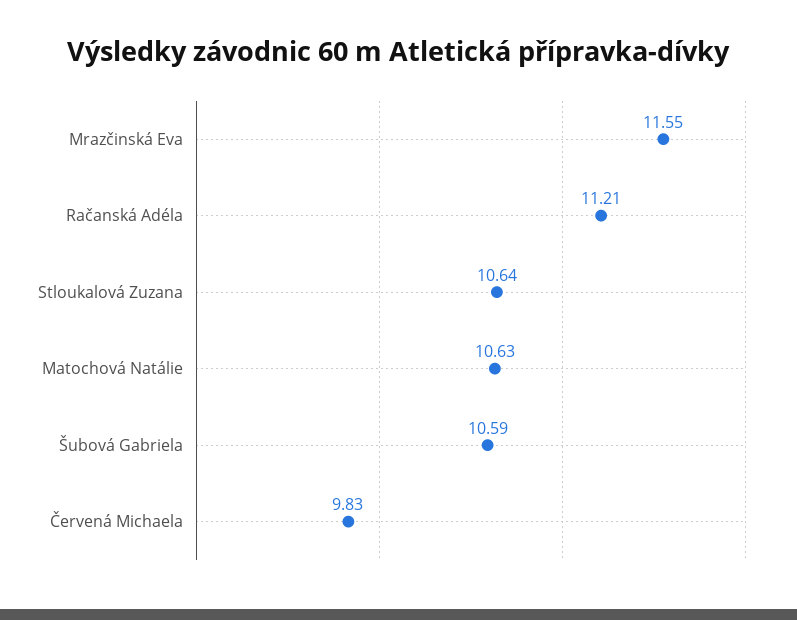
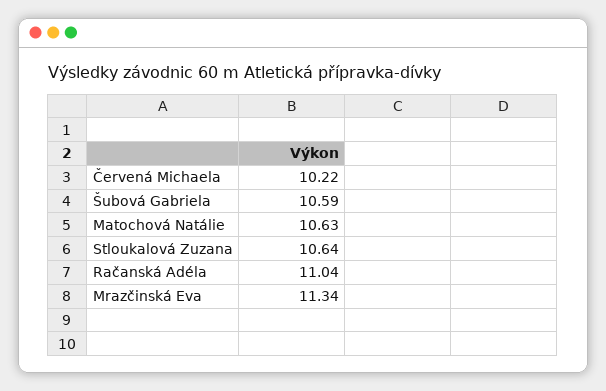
  {
-   "Mrazčinská Eva": 11.55,
+   "Mrazčinská Eva": 11.34,
-   "Račanská Adéla": 11.21,
+   "Račanská Adéla": 11.04,
    "Stloukalová Zuzana": 10.64,
    "Matochová Natálie": 10.63,
    "Šubová Gabriela": 10.59,
-   "Červená Michaela": 9.83
+   "Červená Michaela": 10.22
  }

